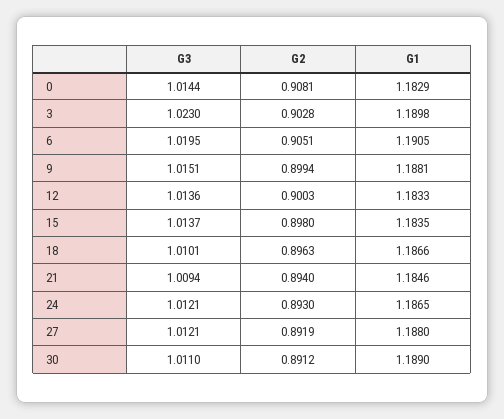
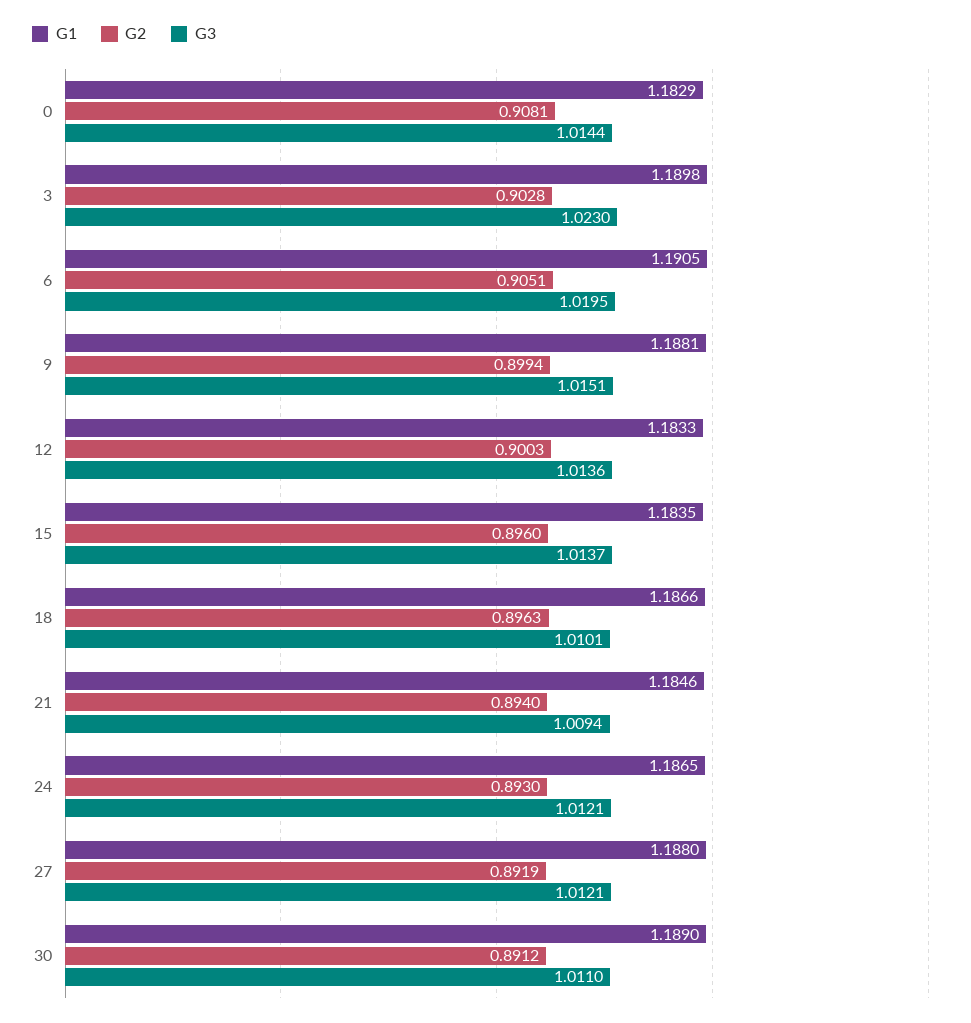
  {
    "G3": {
      "0": 1.0144,
      "3": 1.023,
      "6": 1.0195,
      "9": 1.0151,
      "12": 1.0136,
      "15": 1.0137,
      "18": 1.0101,
      "21": 1.0094,
      "24": 1.0121,
      "27": 1.0121,
      "30": 1.011
    },
    "G2": {
      "0": 0.9081,
      "3": 0.9028,
      "6": 0.9051,
      "9": 0.8994,
      "12": 0.9003,
-     "15": 0.898,
+     "15": 0.896,
      "18": 0.8963,
      "21": 0.894,
      "24": 0.893,
      "27": 0.8919,
      "30": 0.8912
    },
    "G1": {
      "0": 1.1829,
      "3": 1.1898,
      "6": 1.1905,
      "9": 1.1881,
      "12": 1.1833,
      "15": 1.1835,
      "18": 1.1866,
      "21": 1.1846,
      "24": 1.1865,
      "27": 1.188,
      "30": 1.189
    }
  }

